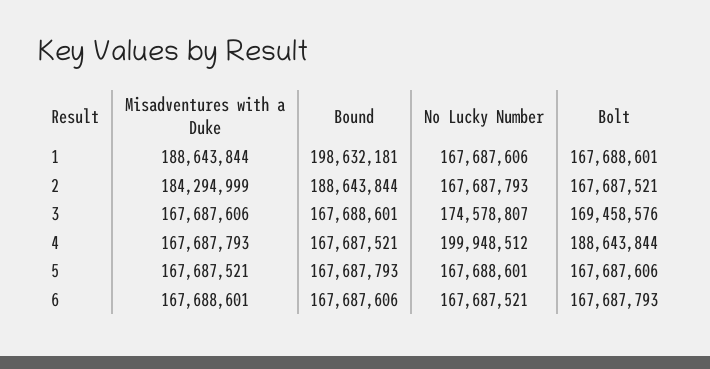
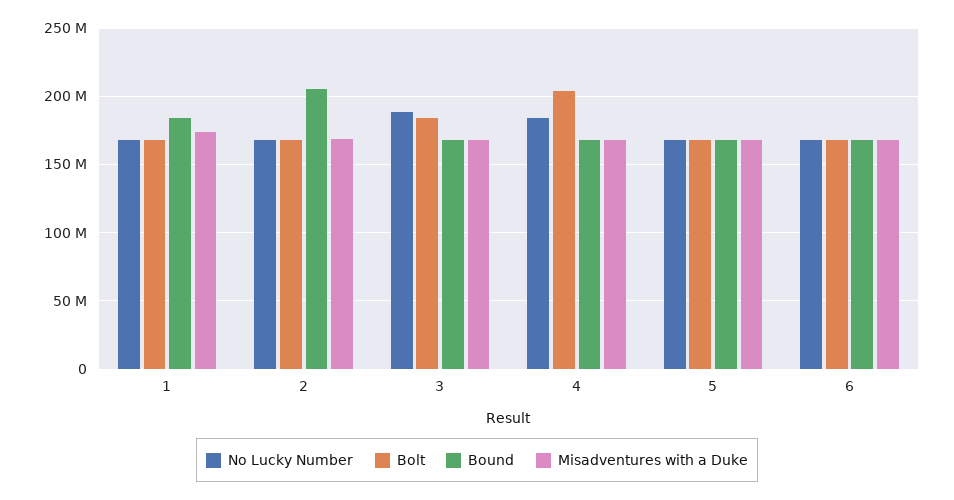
  {
    "Misadventures with a Duke": {
-     "1": 188643844,
+     "1": 175000000,
-     "2": 184294999,
+     "2": 170000000,
      "3": 167687606,
      "4": 167687793,
      "5": 167687521,
      "6": 167688601
    },
    "Bound": {
-     "1": 198632181,
+     "1": 185000000,
-     "2": 188643844,
+     "2": 205000000,
      "3": 167688601,
      "4": 167687521,
      "5": 167687793,
      "6": 167687606
    },
    "No Lucky Number": {
      "1": 167687606,
      "2": 167687793,
-     "3": 174578807,
+     "3": 190000000,
-     "4": 199948512,
+     "4": 185000000,
      "5": 167688601,
      "6": 167687521
    },
    "Bolt": {
      "1": 167688601,
      "2": 167687521,
-     "3": 169458576,
+     "3": 185000000,
-     "4": 188643844,
+     "4": 205000000,
      "5": 167687606,
      "6": 167687793
    }
  }

